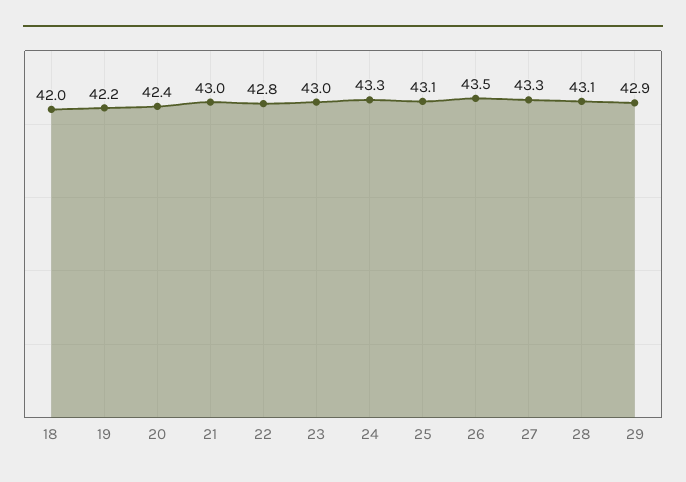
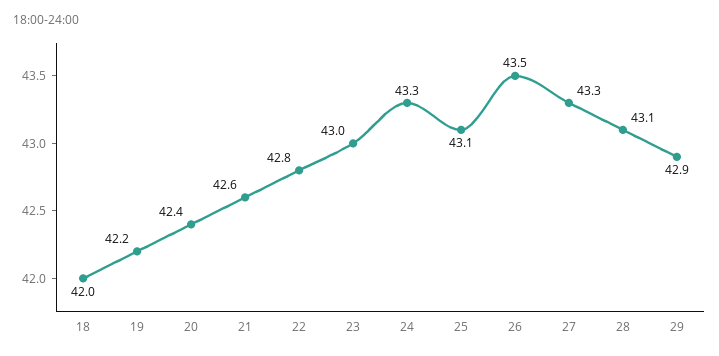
  {
    "18": 42,
    "19": 42.2,
    "20": 42.4,
-   "21": 43,
+   "21": 42.6,
    "22": 42.8,
    "23": 43,
    "24": 43.3,
    "25": 43.1,
    "26": 43.5,
    "27": 43.3,
    "28": 43.1,
    "29": 42.9
  }

